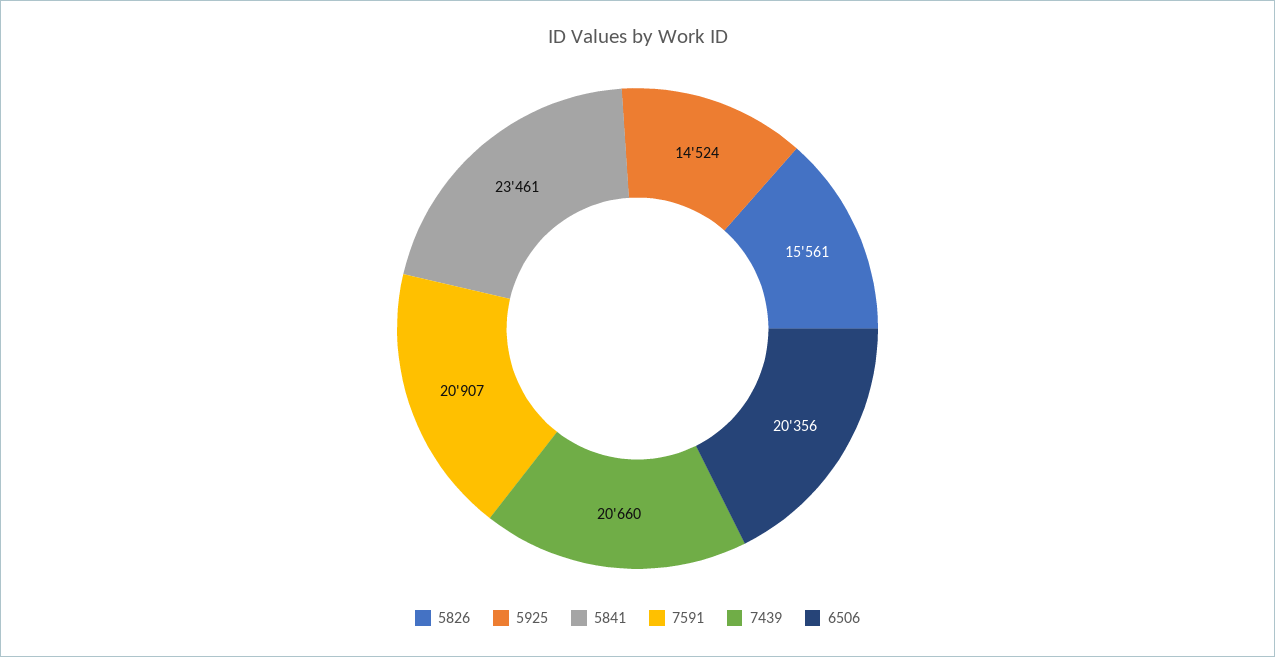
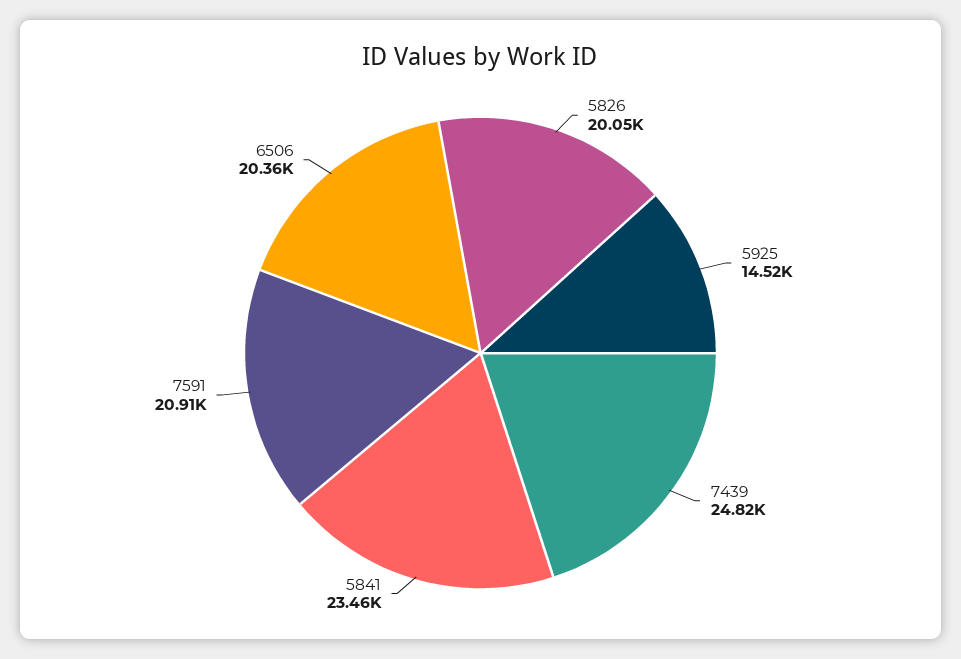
  {
-   "5826": 15561,
+   "5826": 20050,
    "5925": 14524,
    "5841": 23461,
    "7591": 20907,
-   "7439": 20660,
+   "7439": 24820,
    "6506": 20356
  }

